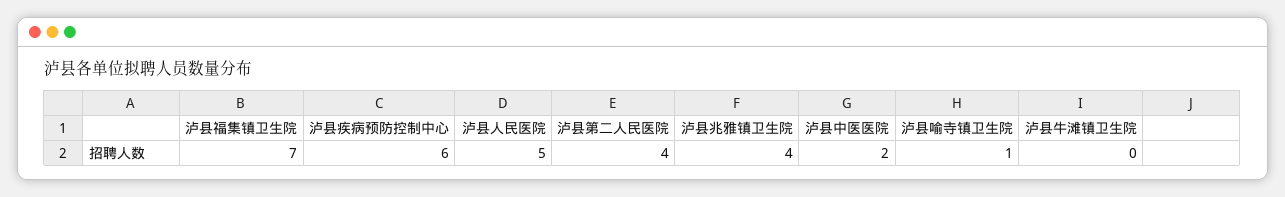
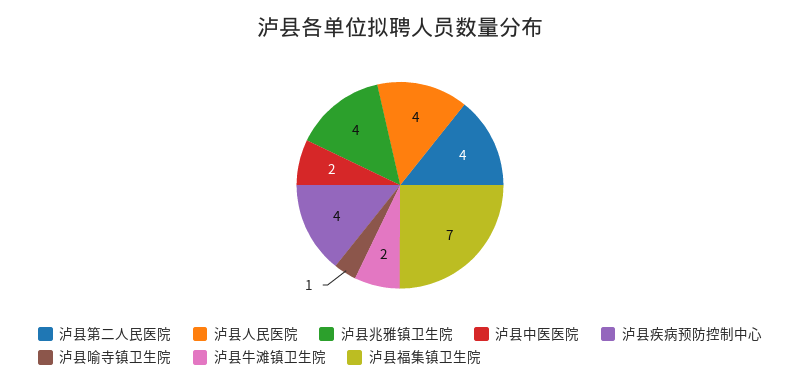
  {
    "泸县福集镇卫生院": 7,
-   "泸县疾病预防控制中心": 6,
+   "泸县疾病预防控制中心": 4,
-   "泸县人民医院": 5,
+   "泸县人民医院": 4,
    "泸县第二人民医院": 4,
    "泸县兆雅镇卫生院": 4,
    "泸县中医医院": 2,
    "泸县喻寺镇卫生院": 1,
-   "泸县牛滩镇卫生院": 0
+   "泸县牛滩镇卫生院": 2
  }

